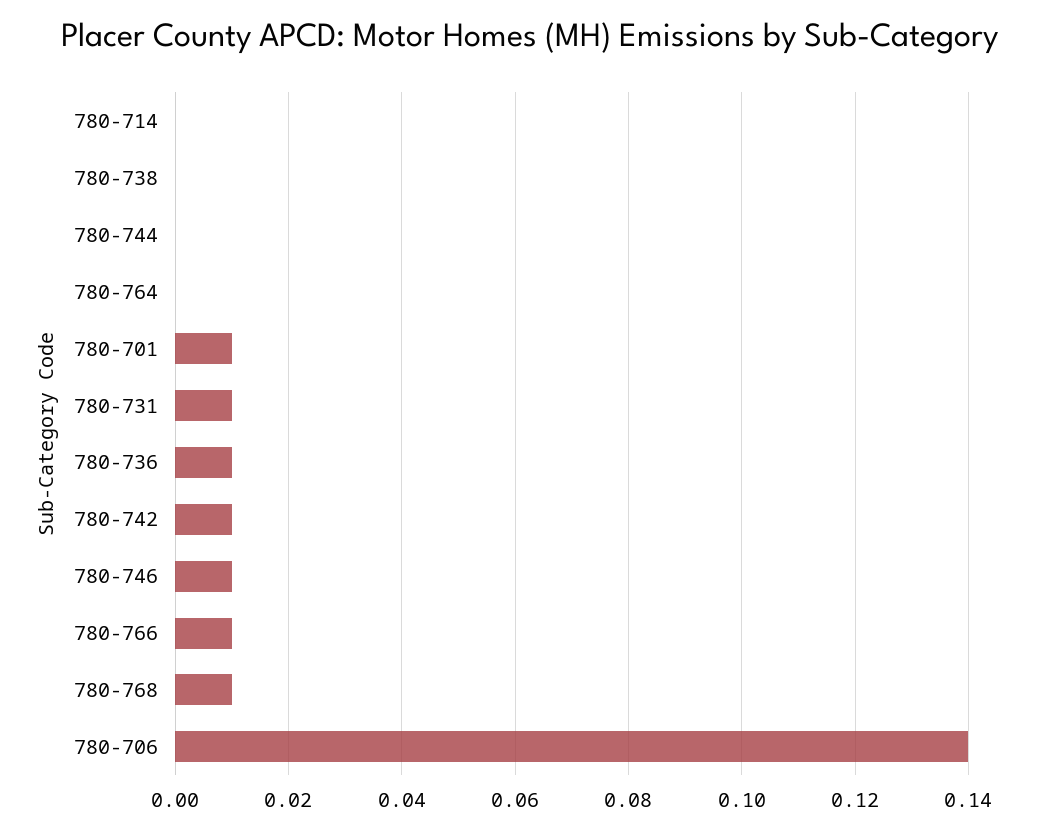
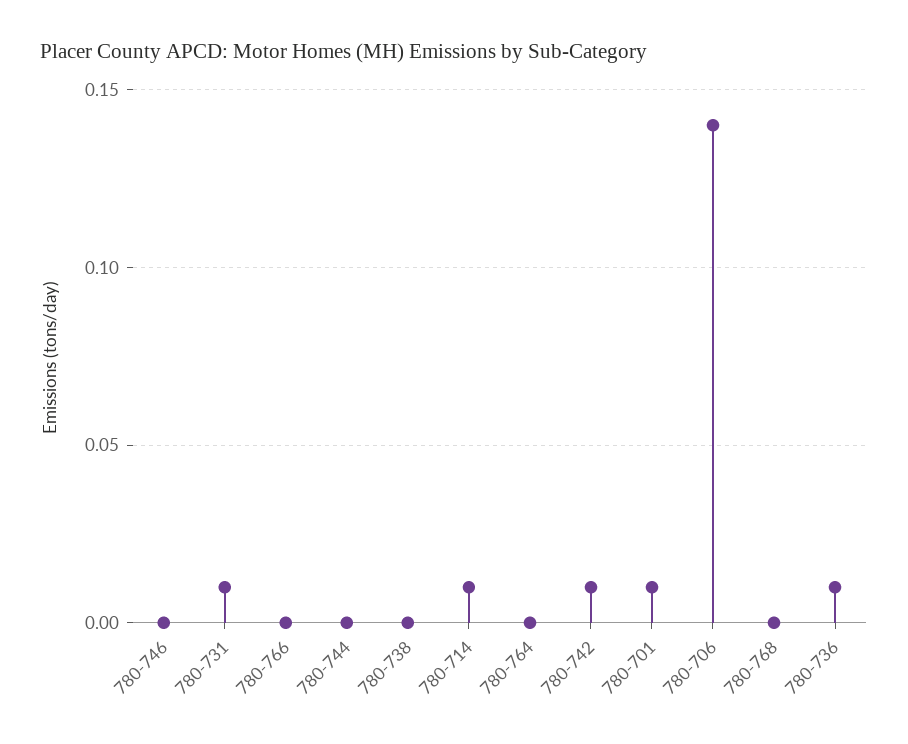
  {
-   "780-714": 0,
+   "780-714": 0.01,
    "780-738": 0,
    "780-744": 0,
    "780-764": 0,
    "780-701": 0.01,
    "780-731": 0.01,
    "780-736": 0.01,
    "780-742": 0.01,
-   "780-746": 0.01,
+   "780-746": 0,
-   "780-766": 0.01,
+   "780-766": 0,
-   "780-768": 0.01,
+   "780-768": 0,
    "780-706": 0.14
  }

